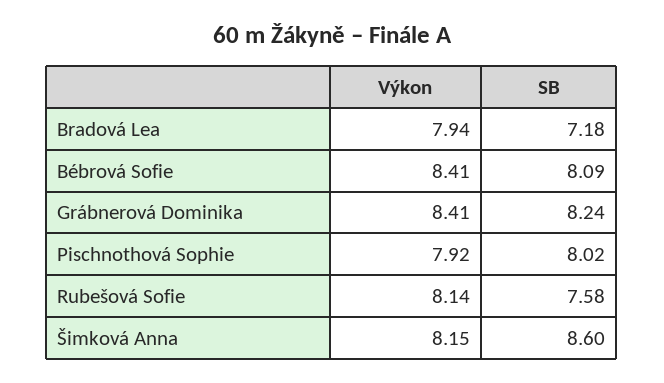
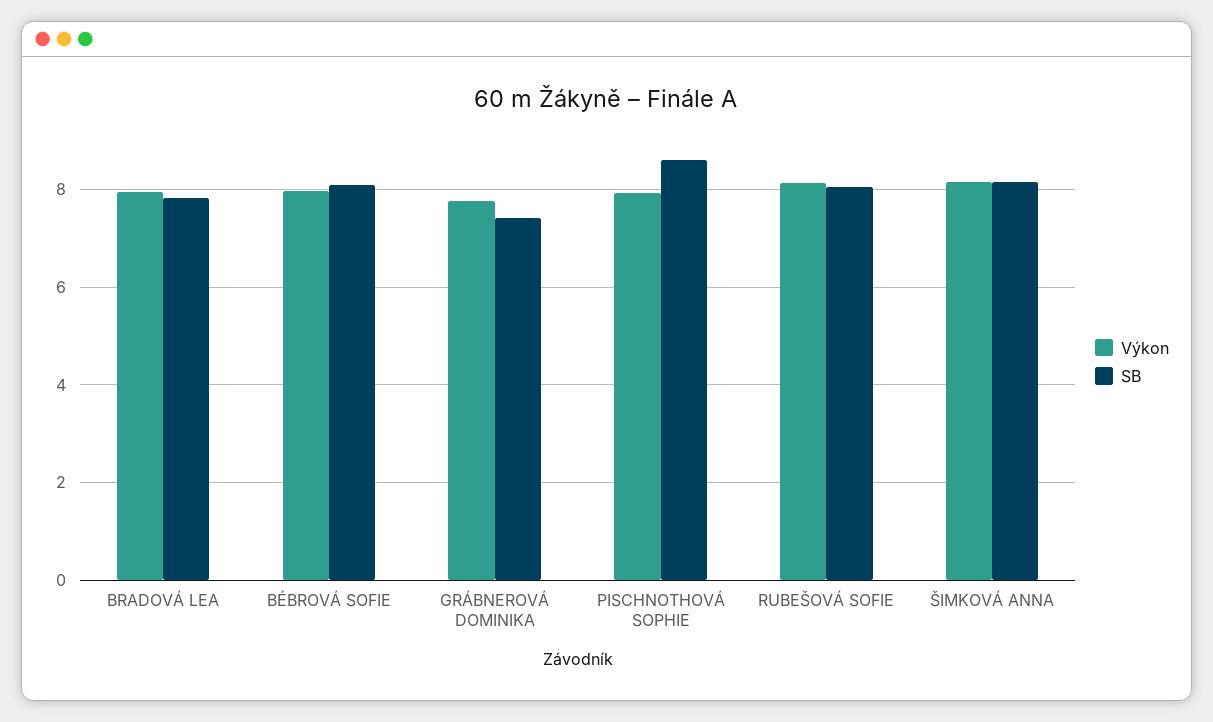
  {
    "Výkon": {
      "Bradová Lea": 7.94,
-     "Bébrová Sofie": 8.41,
+     "Bébrová Sofie": 8,
-     "Grábnerová Dominika": 8.41,
+     "Grábnerová Dominika": 7.8,
      "Pischnothová Sophie": 7.92,
      "Rubešová Sofie": 8.14,
      "Šimková Anna": 8.15
    },
    "SB": {
-     "Bradová Lea": 7.18,
+     "Bradová Lea": 7.8,
      "Bébrová Sofie": 8.09,
-     "Grábnerová Dominika": 8.24,
+     "Grábnerová Dominika": 7.4,
-     "Pischnothová Sophie": 8.02,
+     "Pischnothová Sophie": 8.6,
-     "Rubešová Sofie": 7.58,
+     "Rubešová Sofie": 8,
-     "Šimková Anna": 8.6
+     "Šimková Anna": 8.2
    }
  }

